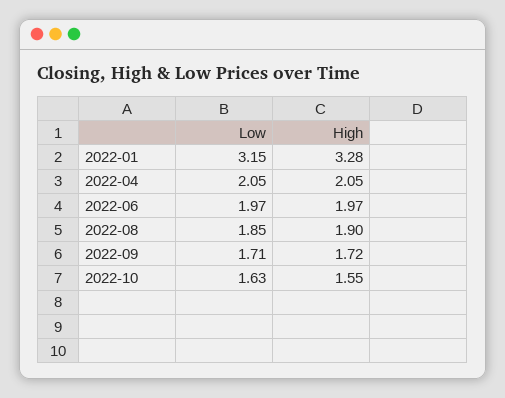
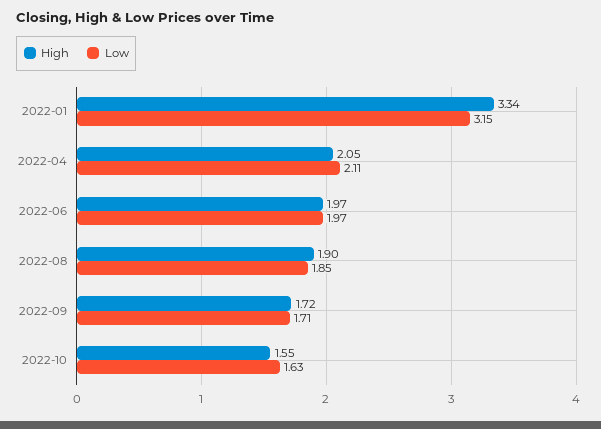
  {
    "Low": {
      "2022-01": 3.15,
-     "2022-04": 2.05,
+     "2022-04": 2.11,
      "2022-06": 1.97,
      "2022-08": 1.85,
      "2022-09": 1.71,
      "2022-10": 1.63
    },
    "High": {
-     "2022-01": 3.28,
+     "2022-01": 3.34,
      "2022-04": 2.05,
      "2022-06": 1.97,
      "2022-08": 1.9,
      "2022-09": 1.72,
      "2022-10": 1.55
    }
  }

